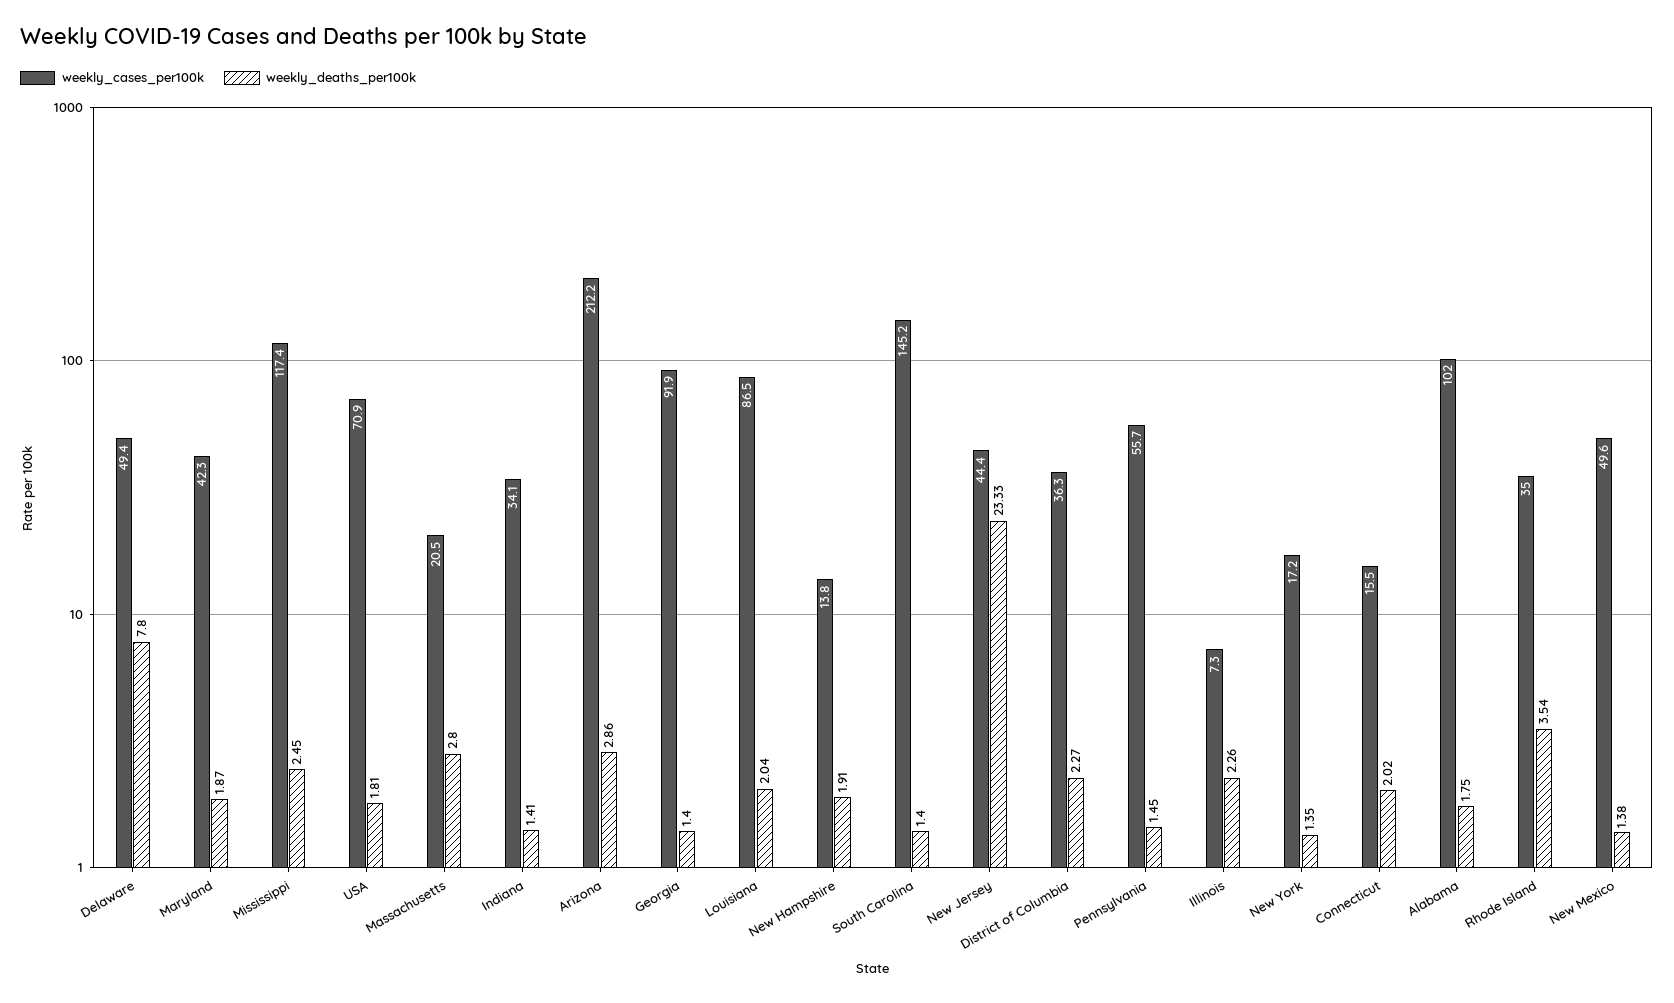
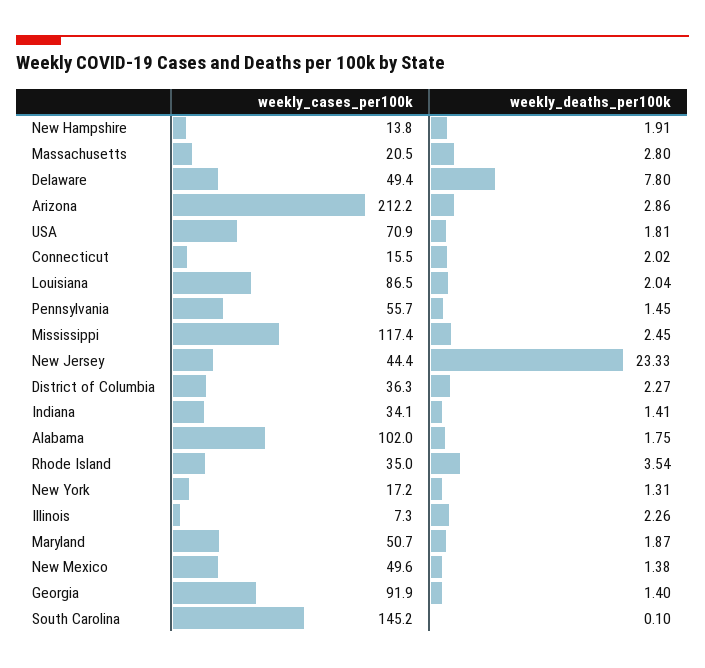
  {
    "weekly_cases_per100k": {
      "Delaware": 49.4,
-     "Maryland": 42.3,
+     "Maryland": 50.7,
      "Mississippi": 117.4,
      "USA": 70.9,
      "Massachusetts": 20.5,
      "Indiana": 34.1,
      "Arizona": 212.2,
      "Georgia": 91.9,
      "Louisiana": 86.5,
      "New Hampshire": 13.8,
      "South Carolina": 145.2,
      "New Jersey": 44.4,
      "District of Columbia": 36.3,
      "Pennsylvania": 55.7,
      "Illinois": 7.3,
      "New York": 17.2,
      "Connecticut": 15.5,
      "Alabama": 102,
      "Rhode Island": 35,
      "New Mexico": 49.6
    },
    "weekly_deaths_per100k": {
      "Delaware": 7.8,
      "Maryland": 1.87,
      "Mississippi": 2.45,
      "USA": 1.81,
      "Massachusetts": 2.8,
      "Indiana": 1.41,
      "Arizona": 2.86,
      "Georgia": 1.4,
      "Louisiana": 2.04,
      "New Hampshire": 1.91,
-     "South Carolina": 1.4,
+     "South Carolina": 0.1,
      "New Jersey": 23.33,
      "District of Columbia": 2.27,
      "Pennsylvania": 1.45,
      "Illinois": 2.26,
-     "New York": 1.35,
+     "New York": 1.31,
      "Connecticut": 2.02,
      "Alabama": 1.75,
      "Rhode Island": 3.54,
      "New Mexico": 1.38
    }
  }

